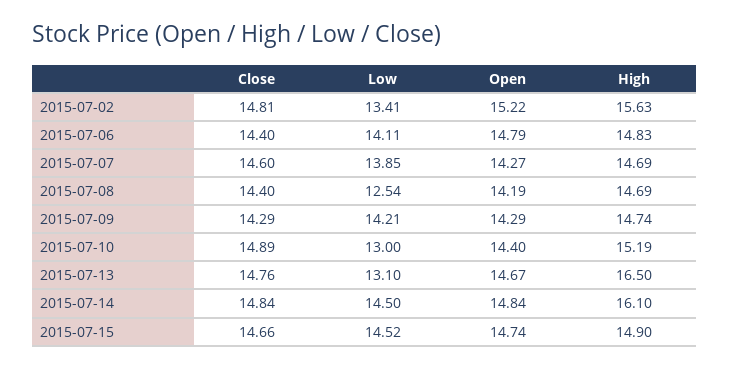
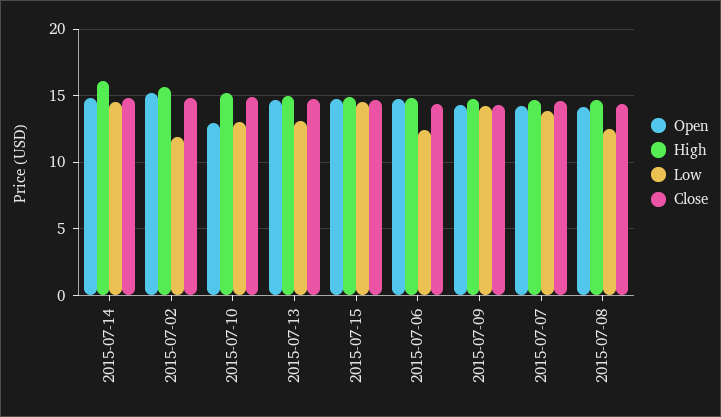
  {
    "Close": {
      "2015-07-02": 14.81,
      "2015-07-06": 14.4,
      "2015-07-07": 14.6,
      "2015-07-08": 14.4,
      "2015-07-09": 14.29,
      "2015-07-10": 14.89,
      "2015-07-13": 14.76,
      "2015-07-14": 14.84,
      "2015-07-15": 14.66
    },
    "Low": {
-     "2015-07-02": 13.41,
+     "2015-07-02": 12,
-     "2015-07-06": 14.11,
+     "2015-07-06": 12.5,
      "2015-07-07": 13.85,
      "2015-07-08": 12.54,
      "2015-07-09": 14.21,
      "2015-07-10": 13,
      "2015-07-13": 13.1,
      "2015-07-14": 14.5,
      "2015-07-15": 14.52
    },
    "Open": {
      "2015-07-02": 15.22,
      "2015-07-06": 14.79,
      "2015-07-07": 14.27,
      "2015-07-08": 14.19,
      "2015-07-09": 14.29,
-     "2015-07-10": 14.4,
+     "2015-07-10": 13,
      "2015-07-13": 14.67,
      "2015-07-14": 14.84,
      "2015-07-15": 14.74
    },
    "High": {
      "2015-07-02": 15.63,
      "2015-07-06": 14.83,
      "2015-07-07": 14.69,
      "2015-07-08": 14.69,
      "2015-07-09": 14.74,
      "2015-07-10": 15.19,
-     "2015-07-13": 16.5,
+     "2015-07-13": 15,
      "2015-07-14": 16.1,
      "2015-07-15": 14.9
    }
  }

